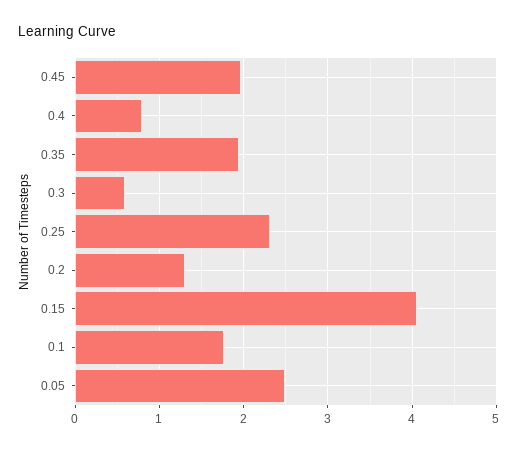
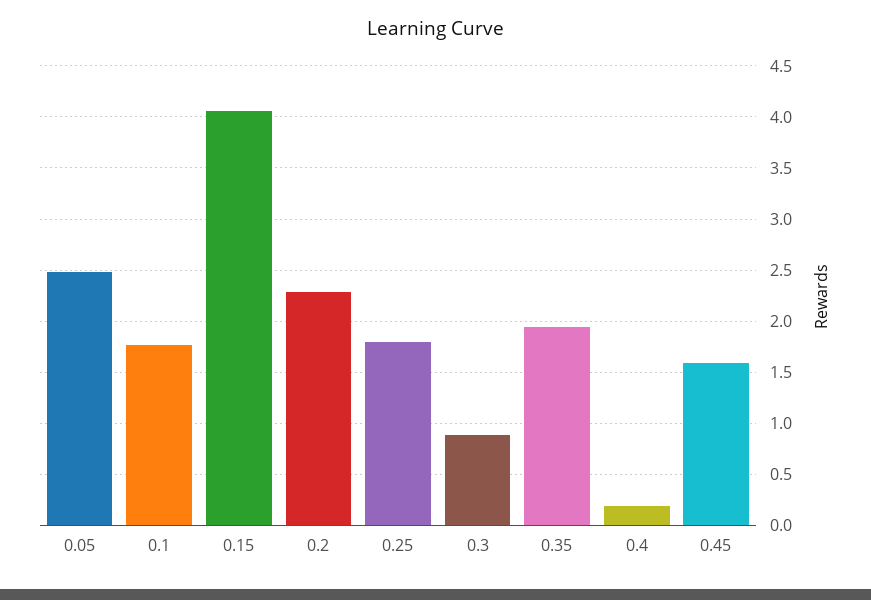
  {
-   "0.45": 2,
+   "0.45": 1.6,
-   "0.4": 0.8,
+   "0.4": 0.2,
    "0.35": 1.9,
-   "0.3": 0.6,
+   "0.3": 0.9,
-   "0.25": 2.3,
+   "0.25": 1.8,
-   "0.2": 1.3,
+   "0.2": 2.3,
    "0.15": 4.1,
    "0.1": 1.8,
    "0.05": 2.5
  }

